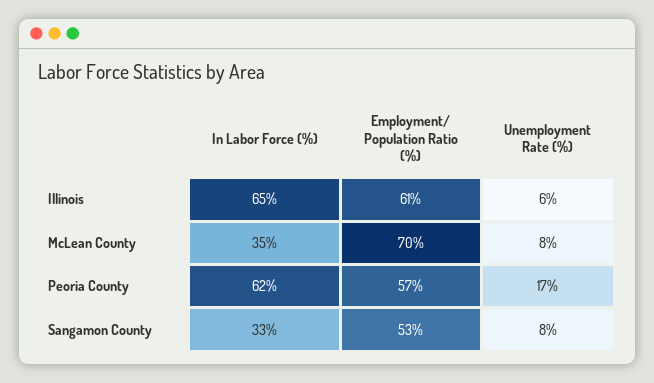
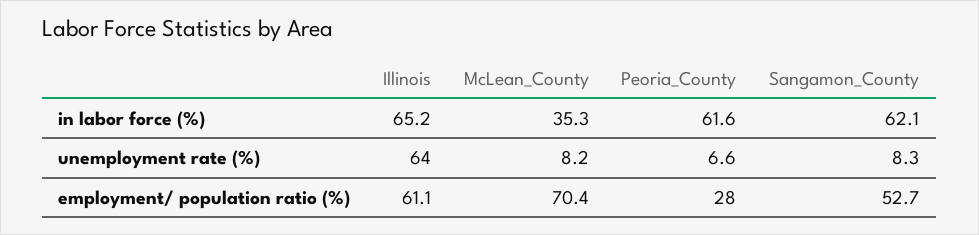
  {
    "In Labor Force (%)": {
      "Illinois": 65.2,
      "McLean County": 35.3,
      "Peoria County": 61.6,
-     "Sangamon County": 33
+     "Sangamon County": 62.1
    },
    "Employment/ Population Ratio (%)": {
      "Illinois": 61.1,
      "McLean County": 70.4,
-     "Peoria County": 57,
+     "Peoria County": 28,
      "Sangamon County": 52.7
    },
    "Unemployment Rate (%)": {
-     "Illinois": 6,
+     "Illinois": 64,
      "McLean County": 8.2,
-     "Peoria County": 17,
+     "Peoria County": 6.6,
      "Sangamon County": 8.3
    }
  }

